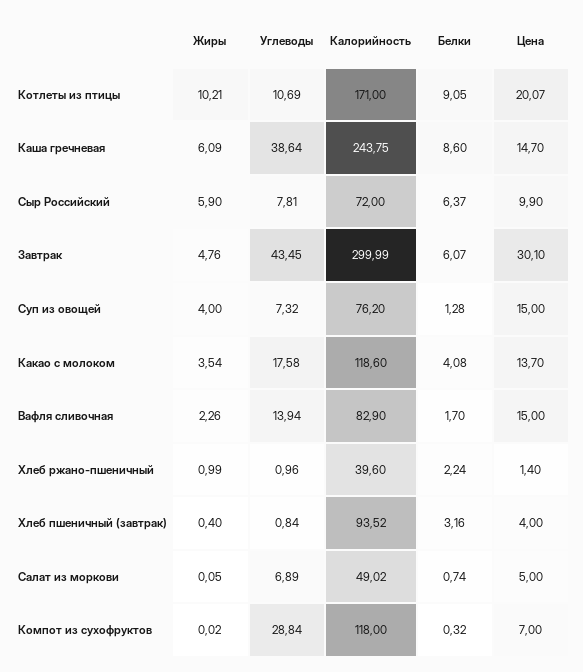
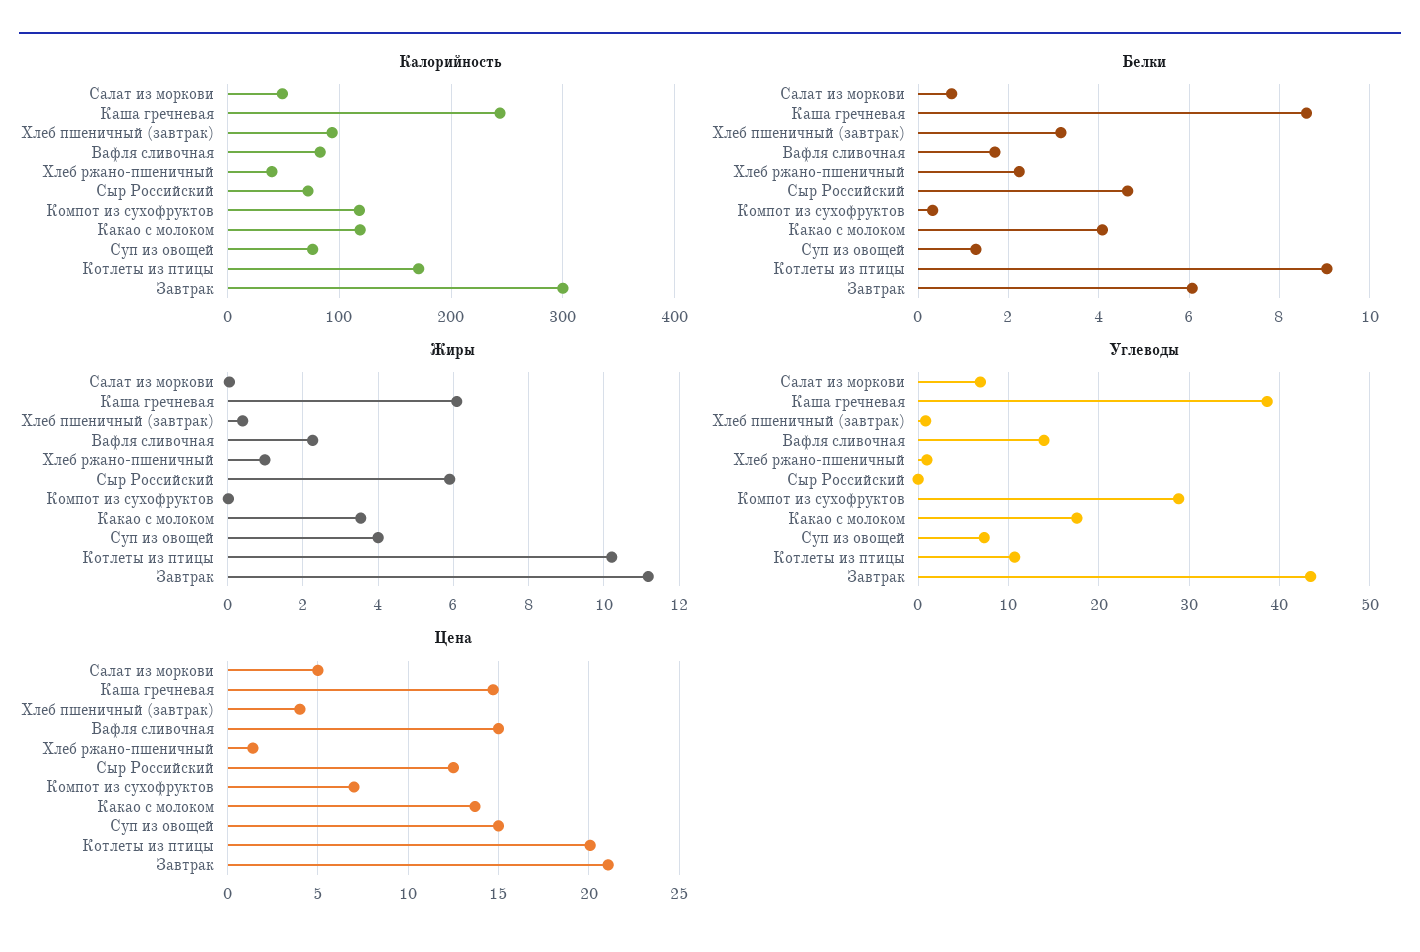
  {
    "Жиры": {
      "Котлеты из птицы": 10.21,
      "Каша гречневая": 6.09,
      "Сыр Российский": 5.9,
-     "Завтрак": 4.76,
+     "Завтрак": 11.2,
      "Суп из овощей": 4,
      "Какао с молоком": 3.54,
      "Вафля сливочная": 2.26,
      "Хлеб ржано-пшеничный": 0.99,
      "Хлеб пшеничный (завтрак)": 0.4,
      "Салат из моркови": 0.05,
      "Компот из сухофруктов": 0.02
    },
    "Углеводы": {
      "Котлеты из птицы": 10.69,
      "Каша гречневая": 38.64,
-     "Сыр Российский": 7.81,
+     "Сыр Российский": 0,
      "Завтрак": 43.45,
      "Суп из овощей": 7.32,
      "Какао с молоком": 17.58,
      "Вафля сливочная": 13.94,
      "Хлеб ржано-пшеничный": 0.96,
      "Хлеб пшеничный (завтрак)": 0.84,
      "Салат из моркови": 6.89,
      "Компот из сухофруктов": 28.84
    },
    "Калорийность": {
      "Котлеты из птицы": 171,
      "Каша гречневая": 243.75,
      "Сыр Российский": 72,
      "Завтрак": 299.99,
      "Суп из овощей": 76.2,
      "Какао с молоком": 118.6,
      "Вафля сливочная": 82.9,
      "Хлеб ржано-пшеничный": 39.6,
      "Хлеб пшеничный (завтрак)": 93.52,
      "Салат из моркови": 49.02,
      "Компот из сухофруктов": 118
    },
    "Белки": {
      "Котлеты из птицы": 9.05,
      "Каша гречневая": 8.6,
-     "Сыр Российский": 6.37,
+     "Сыр Российский": 4.6,
      "Завтрак": 6.07,
      "Суп из овощей": 1.28,
      "Какао с молоком": 4.08,
      "Вафля сливочная": 1.7,
      "Хлеб ржано-пшеничный": 2.24,
      "Хлеб пшеничный (завтрак)": 3.16,
      "Салат из моркови": 0.74,
      "Компот из сухофруктов": 0.32
    },
    "Цена": {
      "Котлеты из птицы": 20.07,
      "Каша гречневая": 14.7,
-     "Сыр Российский": 9.9,
+     "Сыр Российский": 12.5,
-     "Завтрак": 30.1,
+     "Завтрак": 21,
      "Суп из овощей": 15,
      "Какао с молоком": 13.7,
      "Вафля сливочная": 15,
      "Хлеб ржано-пшеничный": 1.4,
      "Хлеб пшеничный (завтрак)": 4,
      "Салат из моркови": 5,
      "Компот из сухофруктов": 7
    }
  }

